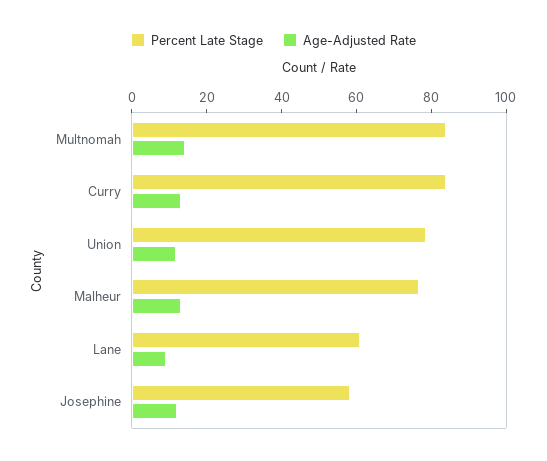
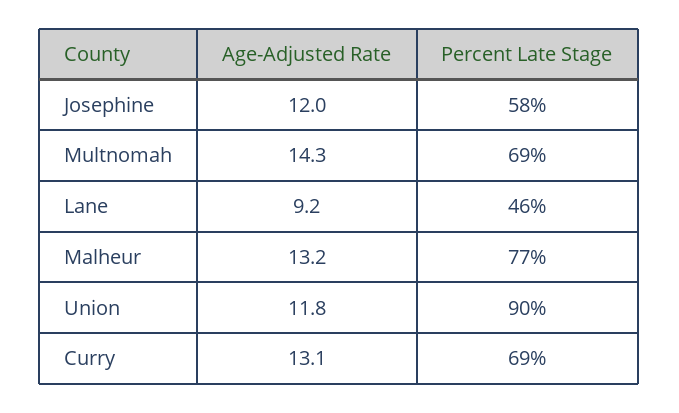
  {
    "Percent Late Stage": {
-     "Multnomah": 85,
+     "Multnomah": 69,
-     "Curry": 85,
+     "Curry": 69,
-     "Union": 80,
+     "Union": 90,
      "Malheur": 77,
-     "Lane": 60,
+     "Lane": 46,
      "Josephine": 58
    },
    "Age-Adjusted Rate": {
      "Multnomah": 14.3,
      "Curry": 13.1,
      "Union": 11.8,
      "Malheur": 13.2,
      "Lane": 9.2,
      "Josephine": 12
    }
  }

